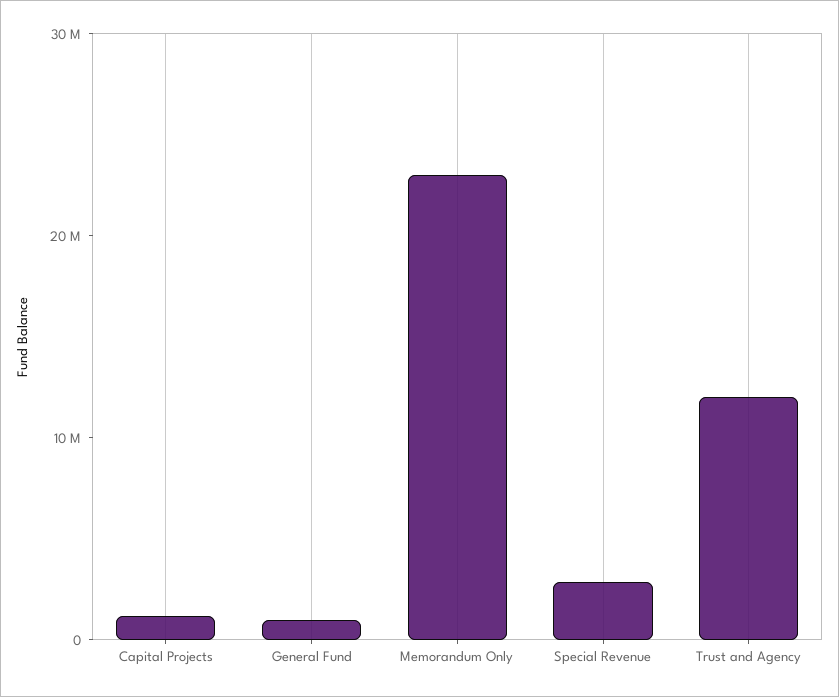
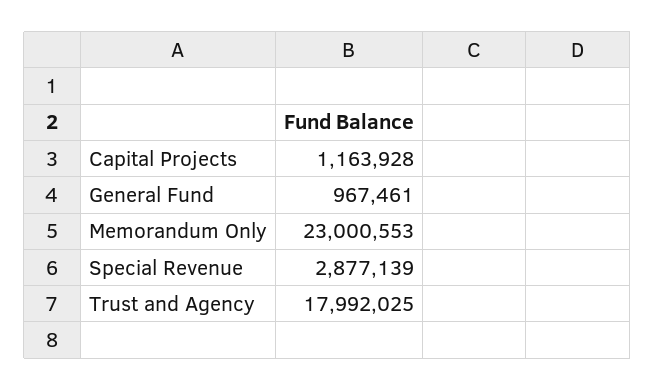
  {
    "Capital Projects": 1163928,
    "General Fund": 967461,
    "Memorandum Only": 23000553,
    "Special Revenue": 2877139,
-   "Trust and Agency": 12000000
+   "Trust and Agency": 17992025
  }

